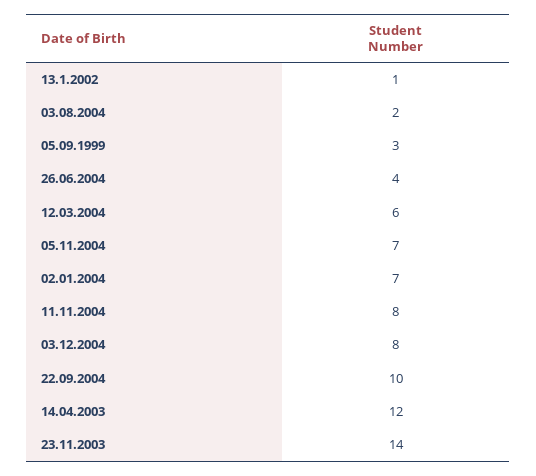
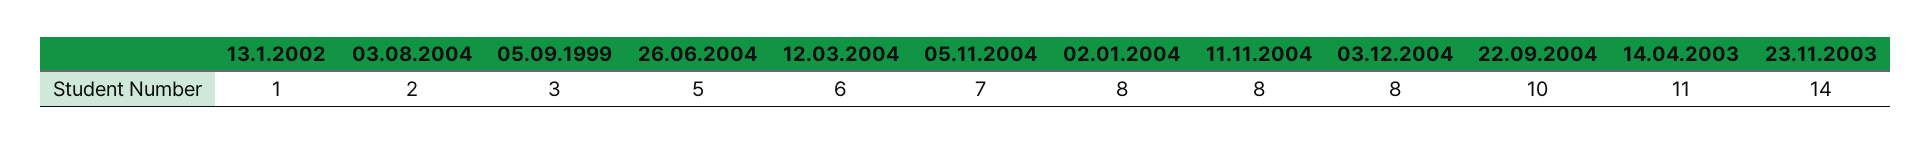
  {
    "13.1.2002": 1,
    "03.08.2004": 2,
    "05.09.1999": 3,
-   "26.06.2004": 4,
+   "26.06.2004": 5,
    "12.03.2004": 6,
    "05.11.2004": 7,
-   "02.01.2004": 7,
+   "02.01.2004": 8,
    "11.11.2004": 8,
    "03.12.2004": 8,
    "22.09.2004": 10,
-   "14.04.2003": 12,
+   "14.04.2003": 11,
    "23.11.2003": 14
  }

